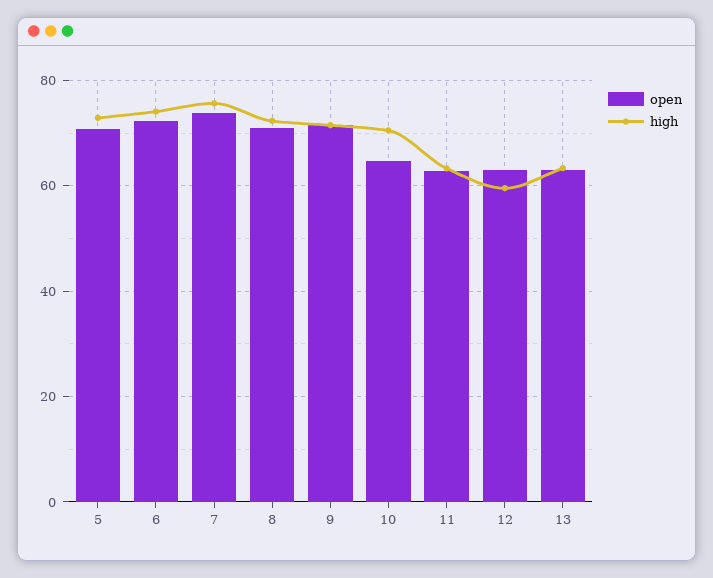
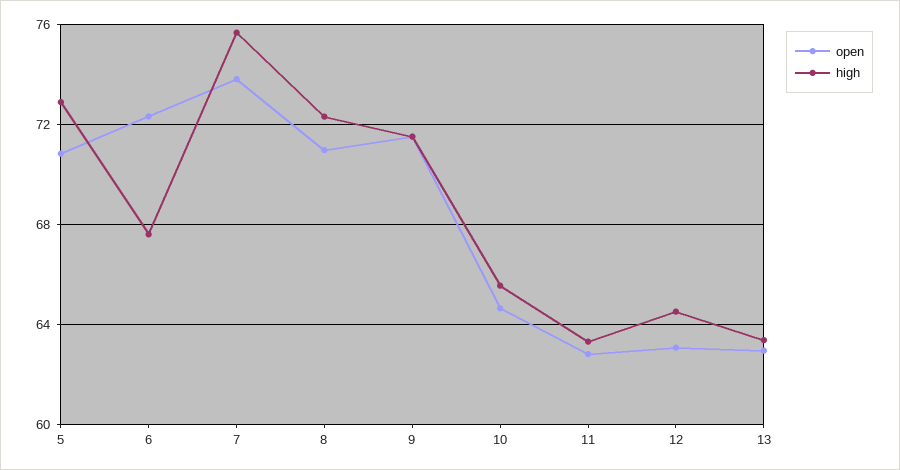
  {
    "open": {
      "5": 71,
      "6": 72.5,
      "7": 74,
      "8": 71,
      "9": 71.5,
      "10": 64.5,
      "11": 63,
      "12": 63,
      "13": 63
    },
    "high": {
      "5": 73,
-     "6": 74,
+     "6": 67.5,
      "7": 75.5,
      "8": 72.5,
      "9": 71.5,
-     "10": 70,
+     "10": 65.5,
      "11": 63.5,
-     "12": 60,
+     "12": 64.5,
      "13": 63.5
    }
  }

